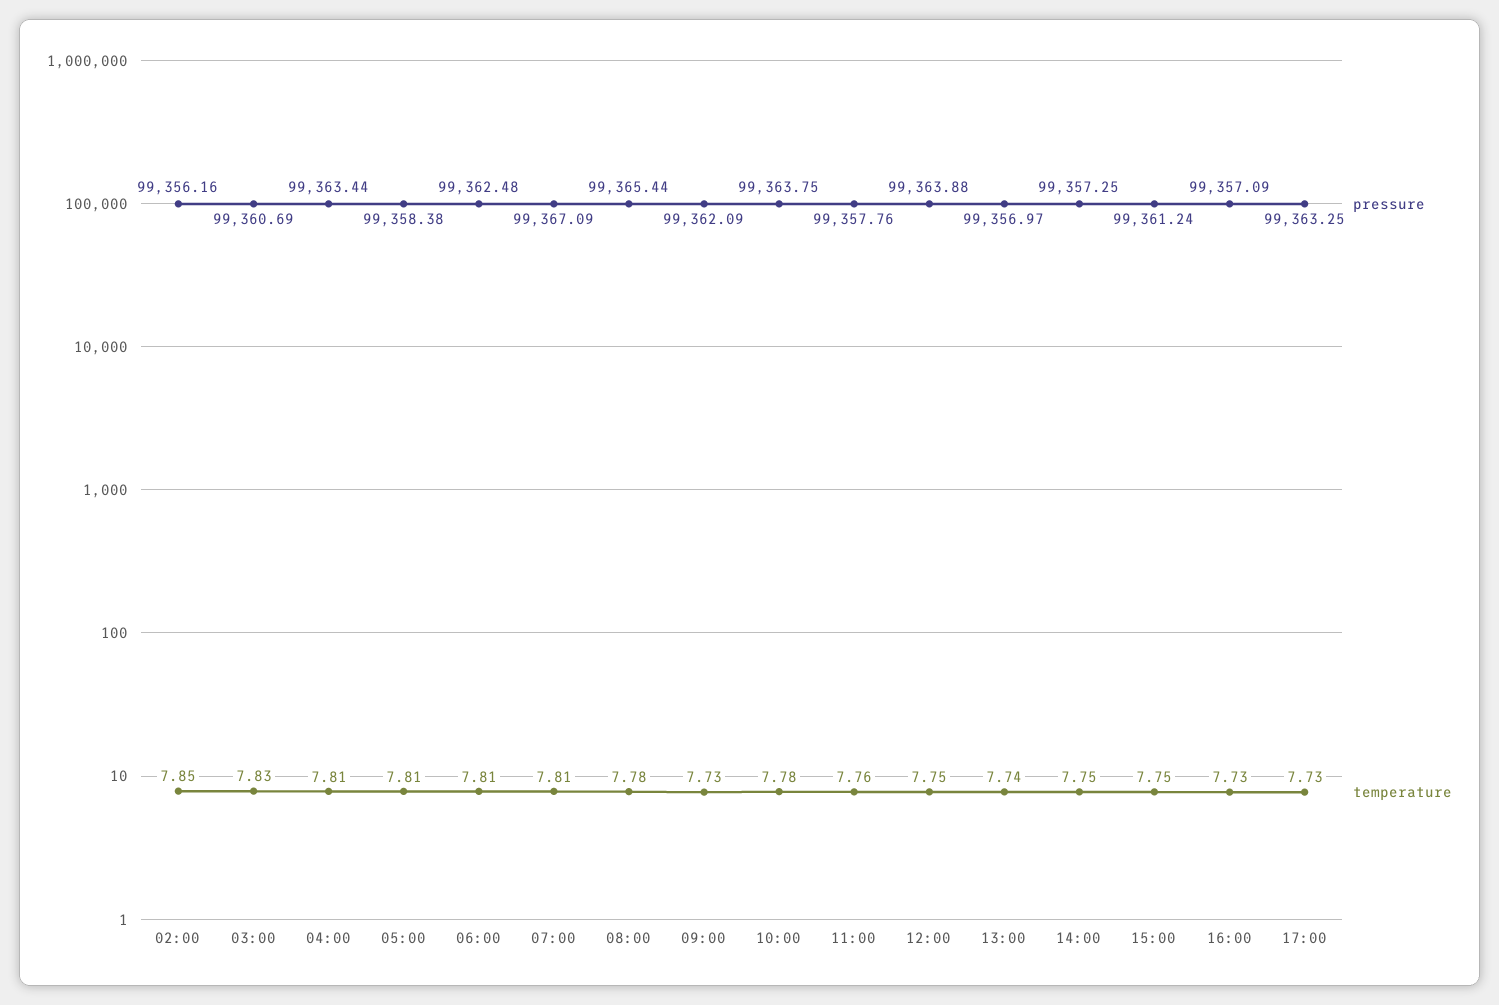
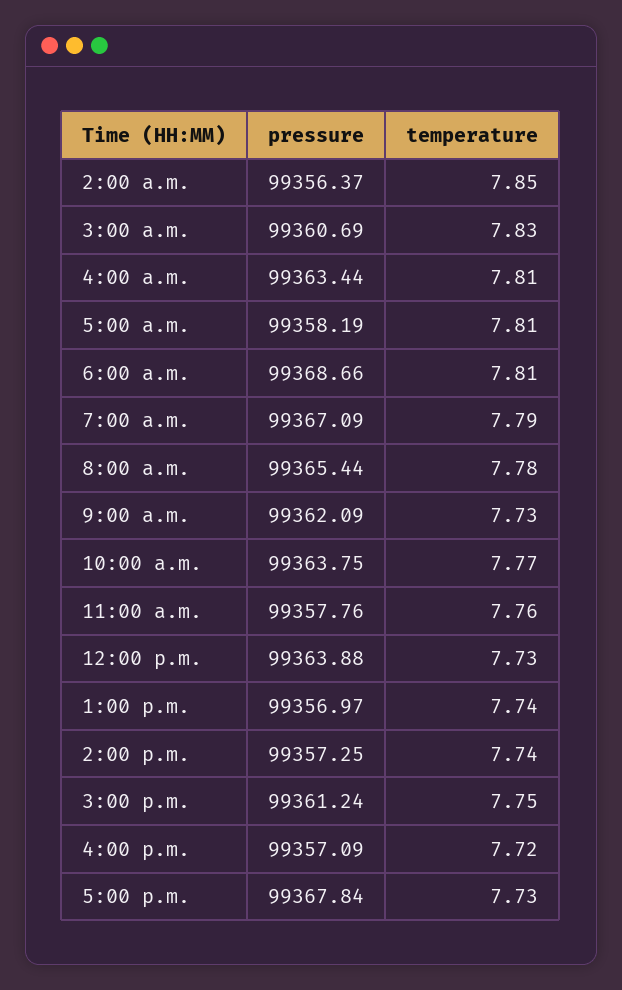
  {
    "pressure": {
-     "02:00": 99356.16,
+     "02:00": 99356.37,
      "03:00": 99360.69,
      "04:00": 99363.44,
-     "05:00": 99358.38,
+     "05:00": 99358.19,
-     "06:00": 99362.48,
+     "06:00": 99368.66,
      "07:00": 99367.09,
      "08:00": 99365.44,
      "09:00": 99362.09,
      "10:00": 99363.75,
      "11:00": 99357.76,
      "12:00": 99363.88,
      "13:00": 99356.97,
      "14:00": 99357.25,
      "15:00": 99361.24,
      "16:00": 99357.09,
-     "17:00": 99363.25
+     "17:00": 99367.84
    },
    "temperature": {
      "02:00": 7.85,
      "03:00": 7.83,
      "04:00": 7.81,
      "05:00": 7.81,
      "06:00": 7.81,
-     "07:00": 7.81,
+     "07:00": 7.79,
      "08:00": 7.78,
      "09:00": 7.73,
-     "10:00": 7.78,
+     "10:00": 7.77,
      "11:00": 7.76,
-     "12:00": 7.75,
+     "12:00": 7.73,
      "13:00": 7.74,
-     "14:00": 7.75,
+     "14:00": 7.74,
      "15:00": 7.75,
-     "16:00": 7.73,
+     "16:00": 7.72,
      "17:00": 7.73
    }
  }

